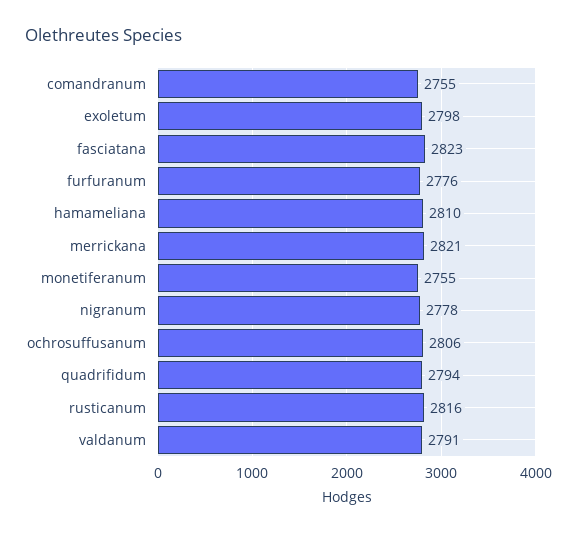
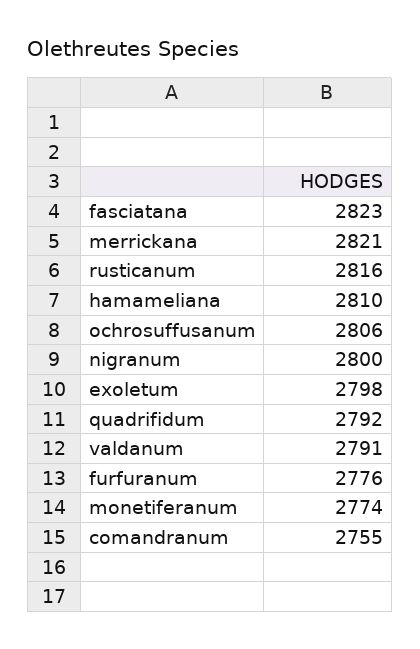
  {
    "comandranum": 2755,
    "exoletum": 2798,
    "fasciatana": 2823,
    "furfuranum": 2776,
    "hamameliana": 2810,
    "merrickana": 2821,
-   "monetiferanum": 2755,
+   "monetiferanum": 2774,
-   "nigranum": 2778,
+   "nigranum": 2800,
    "ochrosuffusanum": 2806,
-   "quadrifidum": 2794,
+   "quadrifidum": 2792,
    "rusticanum": 2816,
    "valdanum": 2791
  }

